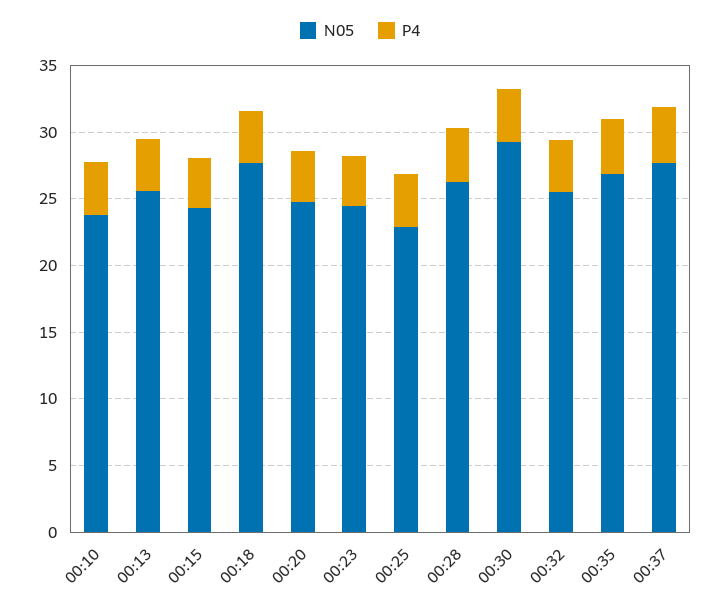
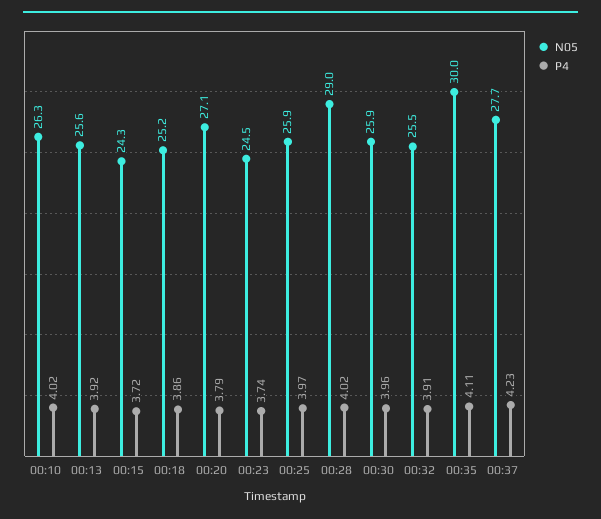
  {
    "N05": {
-     "00:10": 24,
+     "00:10": 26.3,
      "00:13": 25.6,
      "00:15": 24.3,
-     "00:18": 28,
+     "00:18": 25.2,
-     "00:20": 25,
+     "00:20": 27.1,
      "00:23": 24.5,
-     "00:25": 23,
+     "00:25": 25.9,
-     "00:28": 26,
+     "00:28": 29,
-     "00:30": 29,
+     "00:30": 25.9,
      "00:32": 25.5,
-     "00:35": 27,
+     "00:35": 30,
      "00:37": 27.7
    },
    "P4": {
      "00:10": 4.02,
      "00:13": 3.92,
      "00:15": 3.72,
      "00:18": 3.86,
      "00:20": 3.79,
      "00:23": 3.74,
      "00:25": 3.97,
      "00:28": 4.02,
      "00:30": 3.96,
      "00:32": 3.91,
      "00:35": 4.11,
      "00:37": 4.23
    }
  }

